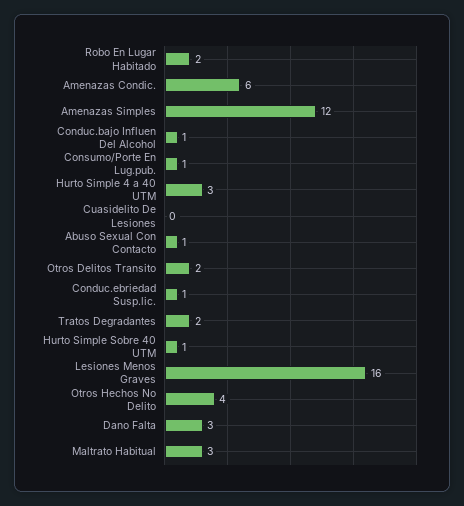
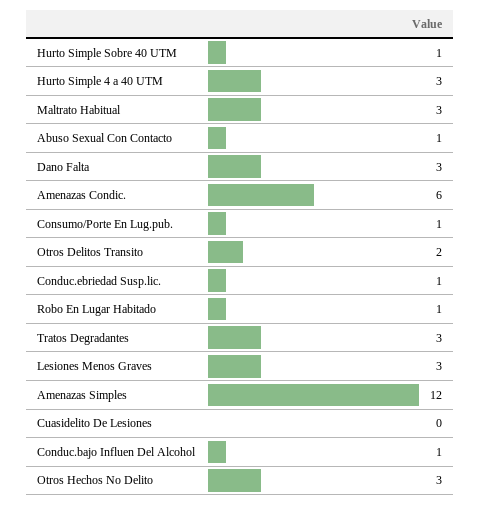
  {
-   "Robo En Lugar Habitado": 2,
+   "Robo En Lugar Habitado": 1,
    "Amenazas Condic.": 6,
    "Amenazas Simples": 12,
    "Conduc.bajo Influen Del Alcohol": 1,
    "Consumo/Porte En Lug.pub.": 1,
    "Hurto Simple 4 a 40 UTM": 3,
    "Cuasidelito De Lesiones": 0,
    "Abuso Sexual Con Contacto": 1,
    "Otros Delitos Transito": 2,
    "Conduc.ebriedad Susp.lic.": 1,
-   "Tratos Degradantes": 2,
+   "Tratos Degradantes": 3,
    "Hurto Simple Sobre 40 UTM": 1,
-   "Lesiones Menos Graves": 16,
+   "Lesiones Menos Graves": 3,
-   "Otros Hechos No Delito": 4,
+   "Otros Hechos No Delito": 3,
    "Dano Falta": 3,
    "Maltrato Habitual": 3
  }

